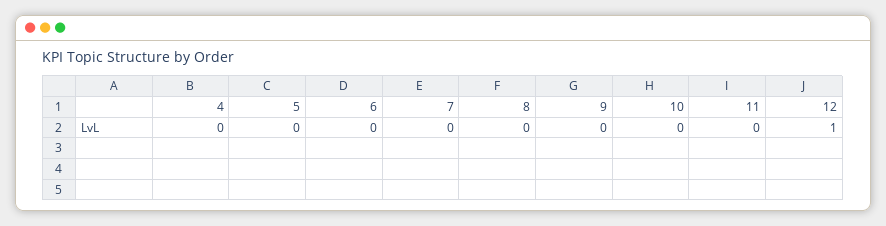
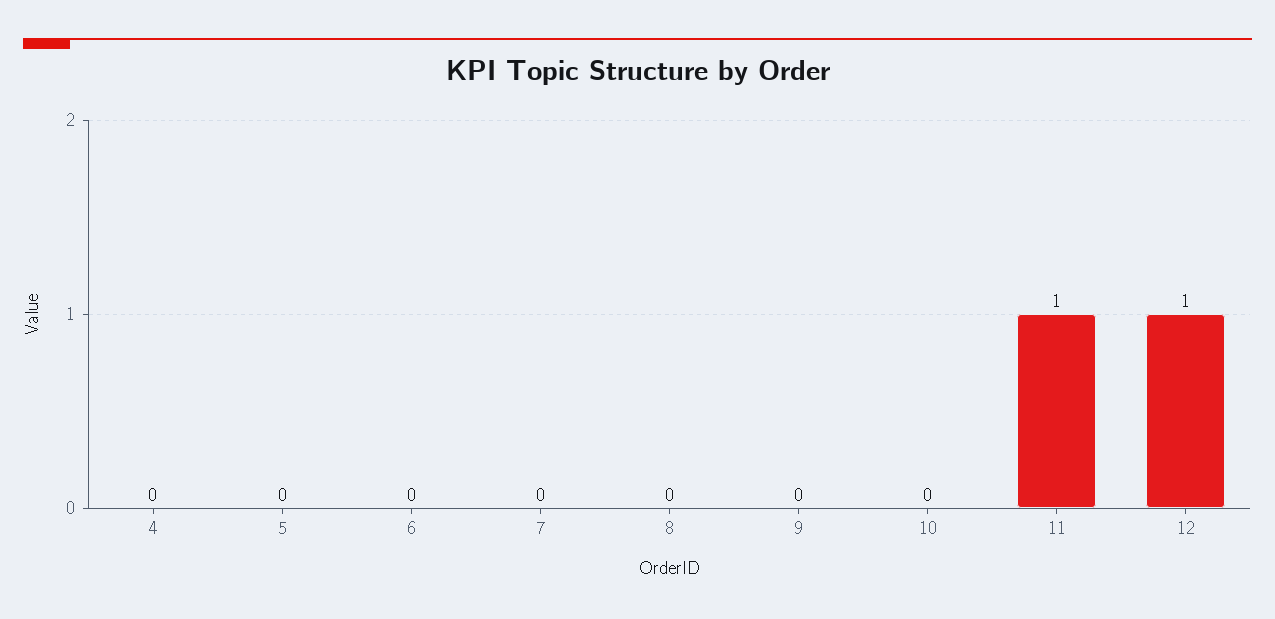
  {
    "4": 0,
    "5": 0,
    "6": 0,
    "7": 0,
    "8": 0,
    "9": 0,
    "10": 0,
-   "11": 0,
+   "11": 1,
    "12": 1
  }

